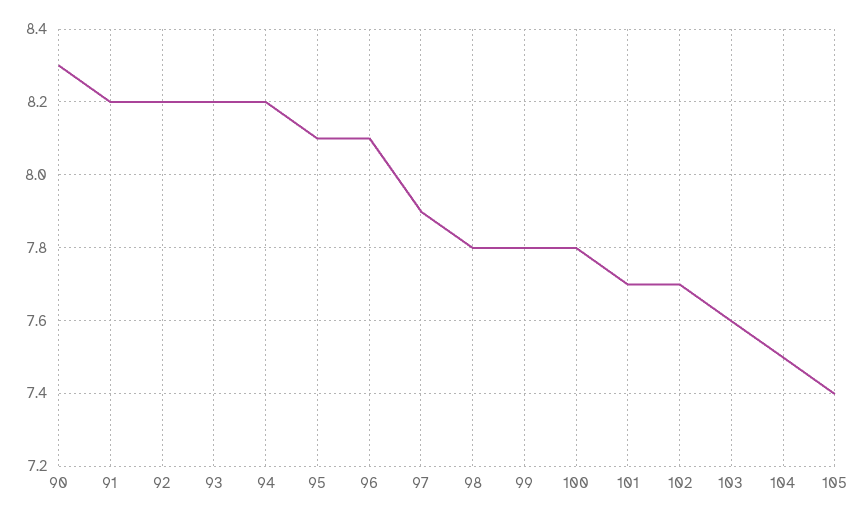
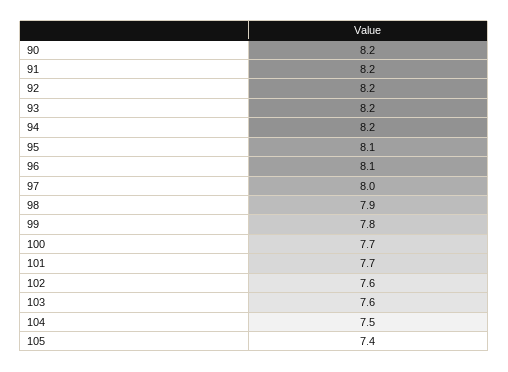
  {
-   "90": 8.3,
+   "90": 8.2,
    "91": 8.2,
    "92": 8.2,
    "93": 8.2,
    "94": 8.2,
    "95": 8.1,
    "96": 8.1,
-   "97": 7.9,
+   "97": 8,
-   "98": 7.8,
+   "98": 7.9,
    "99": 7.8,
-   "100": 7.8,
+   "100": 7.7,
    "101": 7.7,
-   "102": 7.7,
+   "102": 7.6,
    "103": 7.6,
    "104": 7.5,
    "105": 7.4
  }

